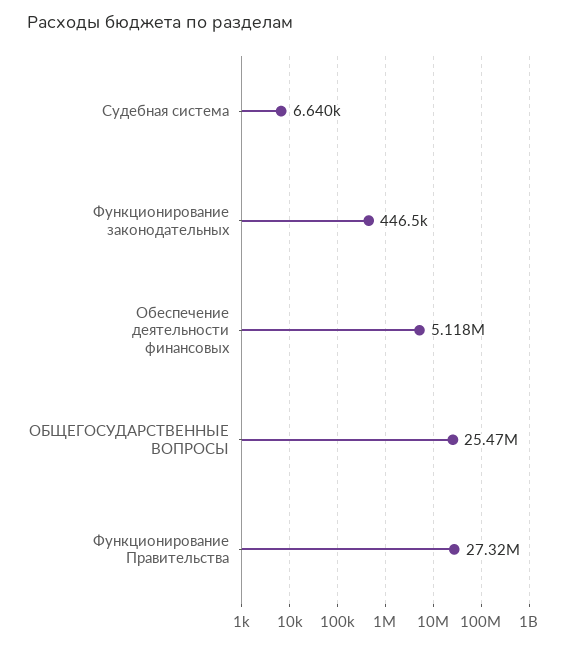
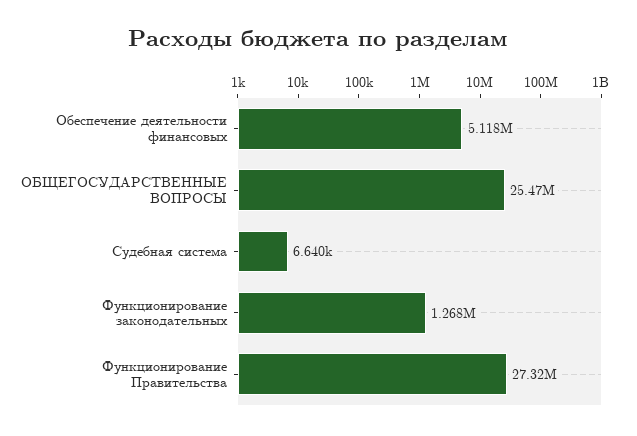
  {
    "Судебная система": 6640,
-   "Функционирование законодательных": 446500,
+   "Функционирование законодательных": 1268000,
    "Обеспечение деятельности финансовых": 5118000,
    "ОБЩЕГОСУДАРСТВЕННЫЕ ВОПРОСЫ": 25470000,
    "Функционирование Правительства": 27320000
  }

